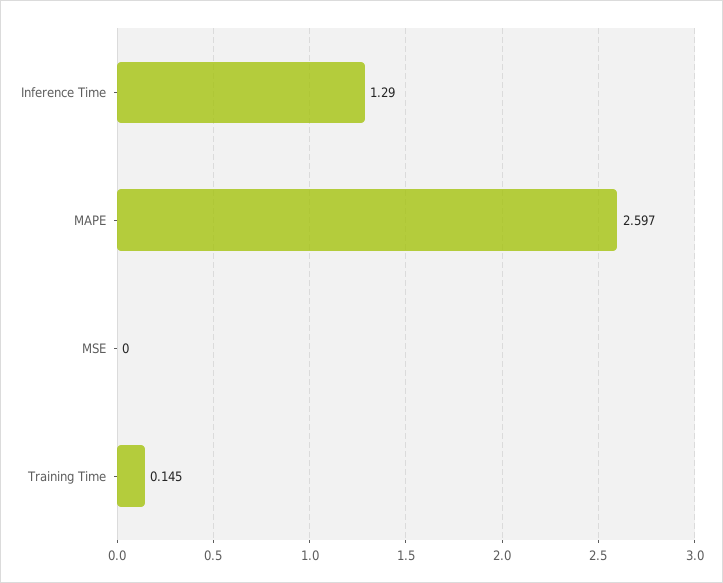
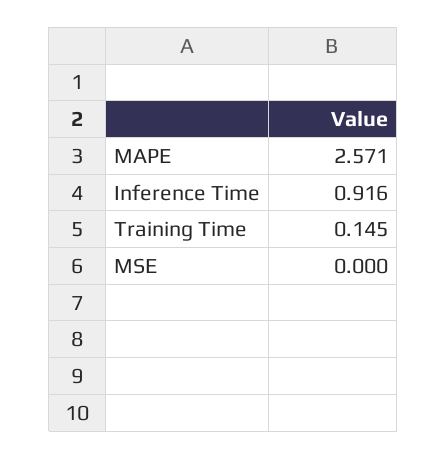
  {
-   "Inference Time": 1.29,
+   "Inference Time": 0.916,
-   "MAPE": 2.597,
+   "MAPE": 2.571,
    "MSE": 0,
    "Training Time": 0.145
  }

